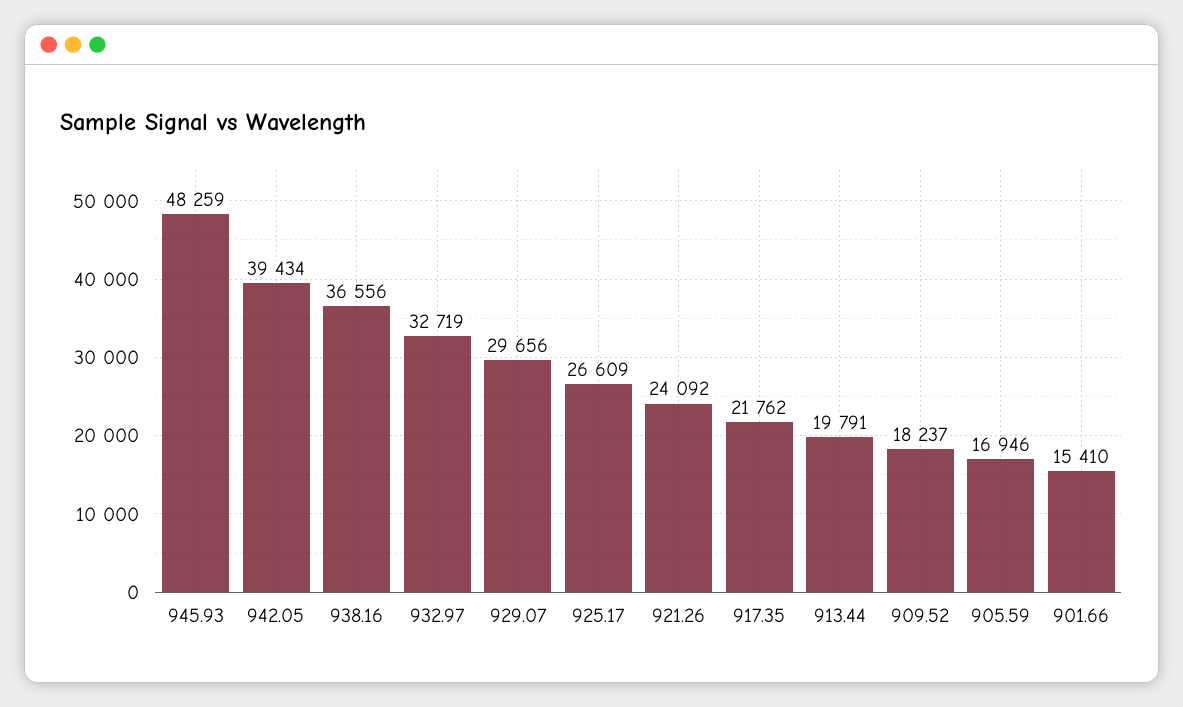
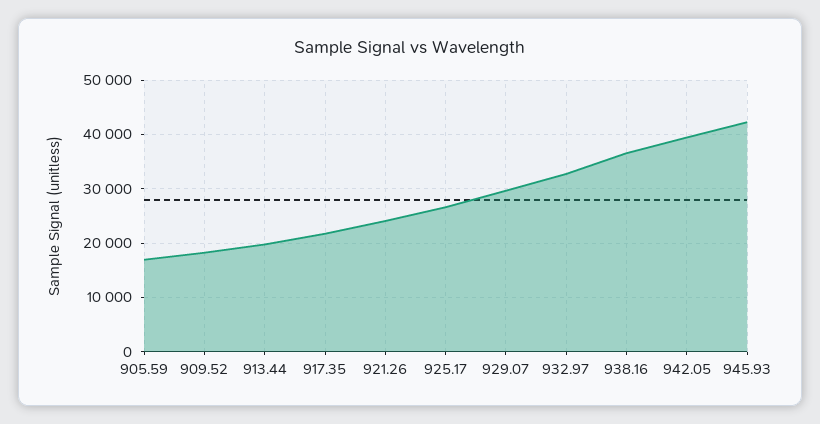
  {
-   "945.93": 48259,
+   "945.93": 42000,
    "942.05": 39434,
    "938.16": 36556,
    "932.97": 32719,
    "929.07": 29656,
    "925.17": 26609,
    "921.26": 24092,
    "917.35": 21762,
    "913.44": 19791,
    "909.52": 18237,
-   "905.59": 16946,
+   "905.59": 16946
-   "901.66": 15410
  }

